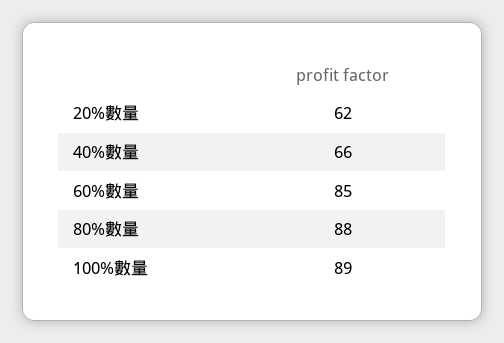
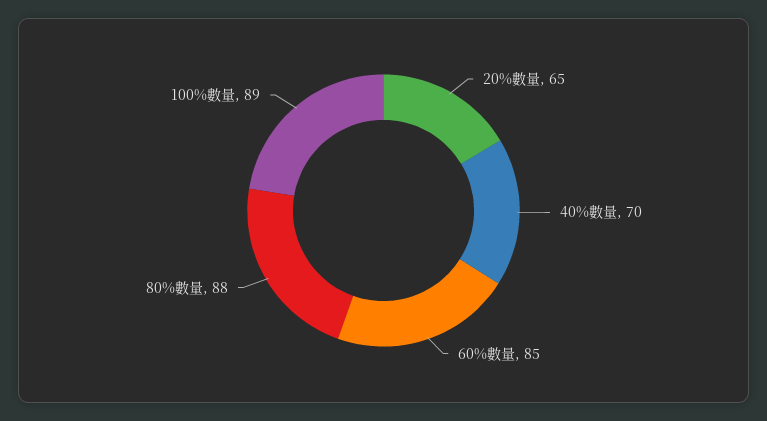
  {
-   "20%數量": 62,
+   "20%數量": 65,
-   "40%數量": 66,
+   "40%數量": 70,
    "60%數量": 85,
    "80%數量": 88,
    "100%數量": 89
  }

